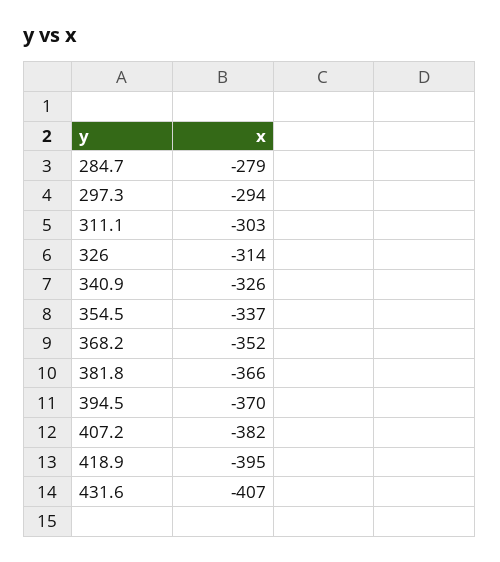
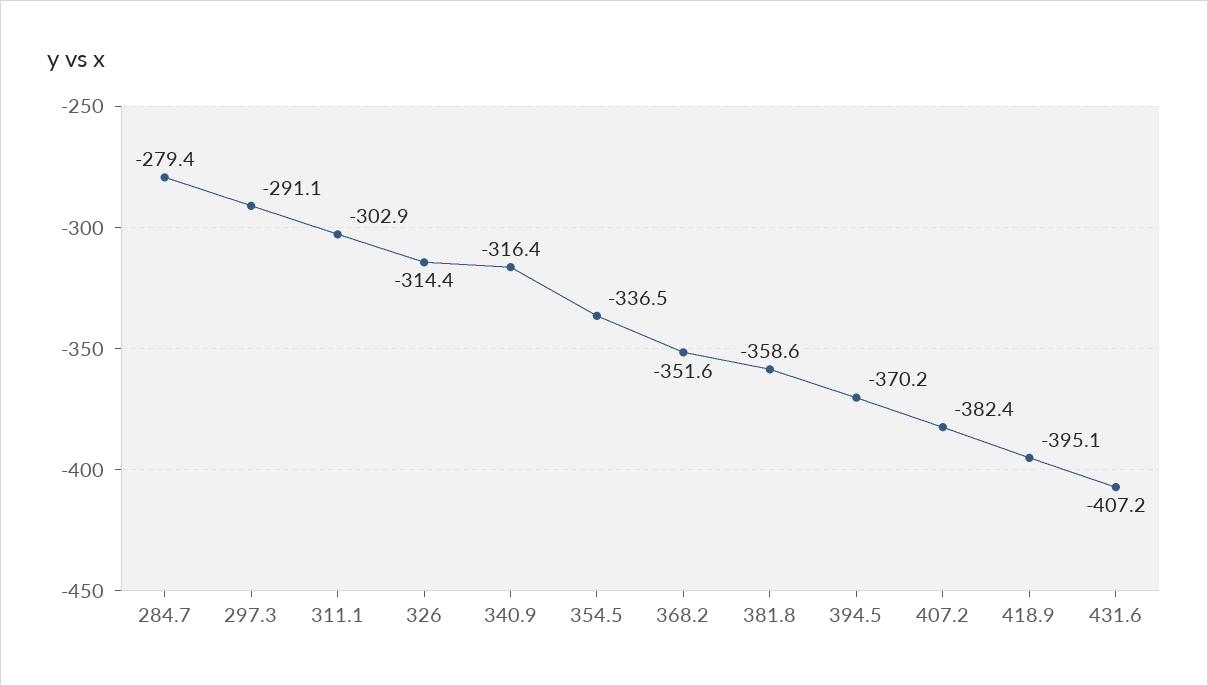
  {
    "284.7": -279.4,
-   "297.3": -294,
+   "297.3": -291.1,
    "311.1": -302.9,
    "326": -314.4,
-   "340.9": -326,
+   "340.9": -316.4,
    "354.5": -336.5,
    "368.2": -351.6,
-   "381.8": -366,
+   "381.8": -358.6,
    "394.5": -370.2,
    "407.2": -382.4,
    "418.9": -395.1,
    "431.6": -407.2
  }

